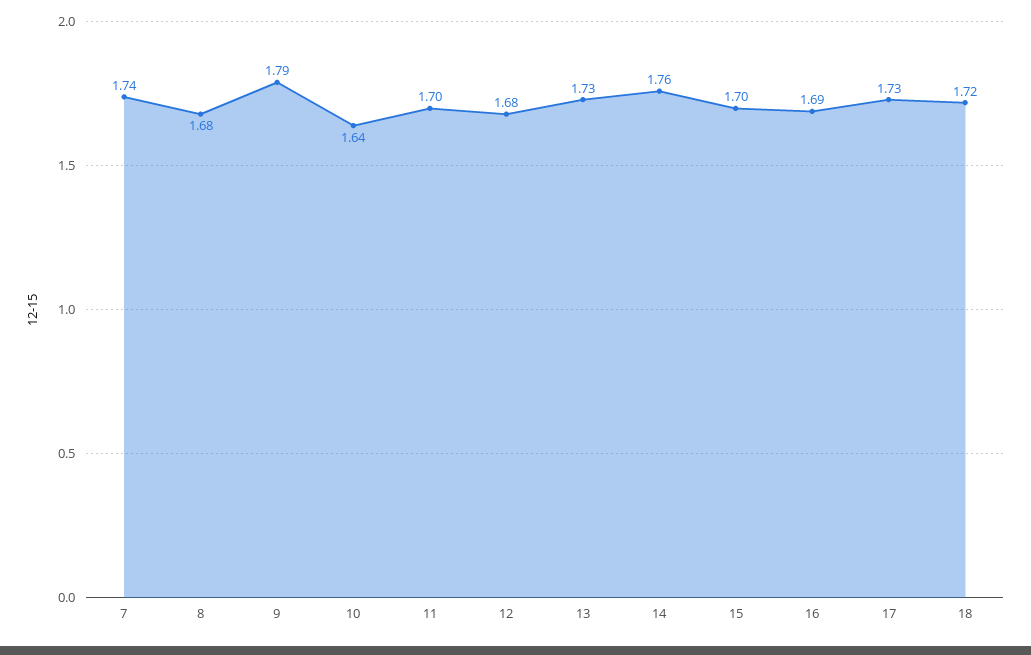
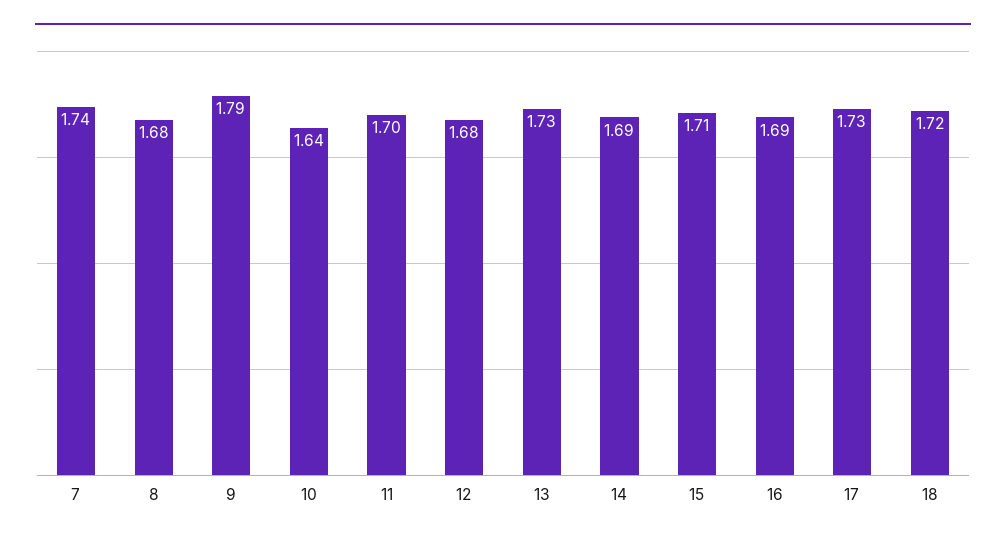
  {
    "7": 1.74,
    "8": 1.68,
    "9": 1.79,
    "10": 1.64,
    "11": 1.7,
    "12": 1.68,
    "13": 1.73,
-   "14": 1.76,
+   "14": 1.69,
-   "15": 1.7,
+   "15": 1.71,
    "16": 1.69,
    "17": 1.73,
    "18": 1.72
  }

